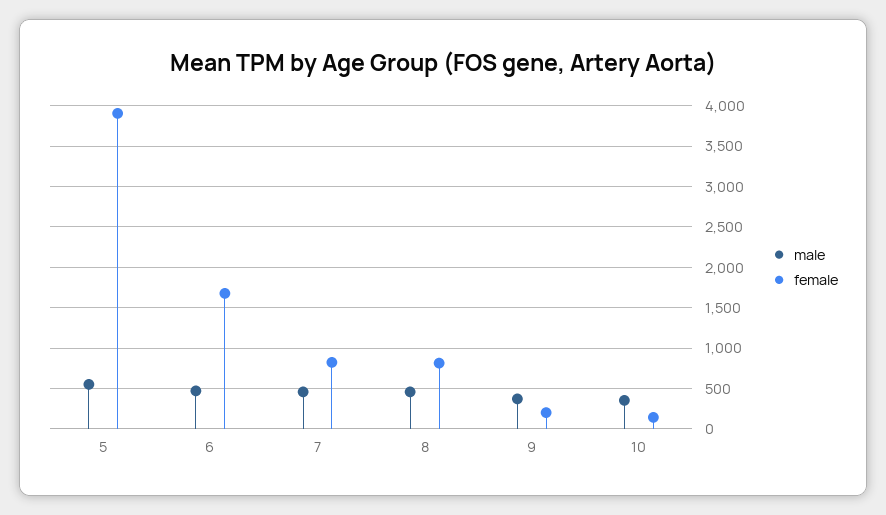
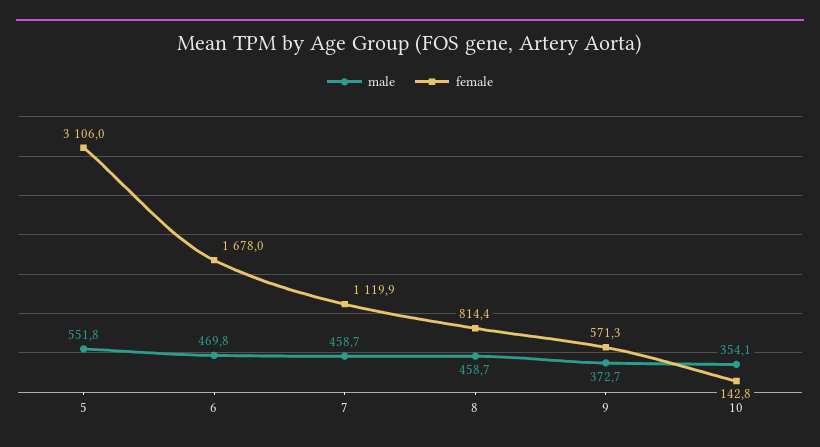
  {
    "male": {
      "5": 551.8,
      "6": 469.8,
      "7": 458.7,
      "8": 458.7,
      "9": 372.7,
      "10": 354.1
    },
    "female": {
-     "5": 3900,
+     "5": 3106,
      "6": 1678,
-     "7": 800,
+     "7": 1119.9,
      "8": 814.4,
-     "9": 200,
+     "9": 571.3,
      "10": 142.8
    }
  }

